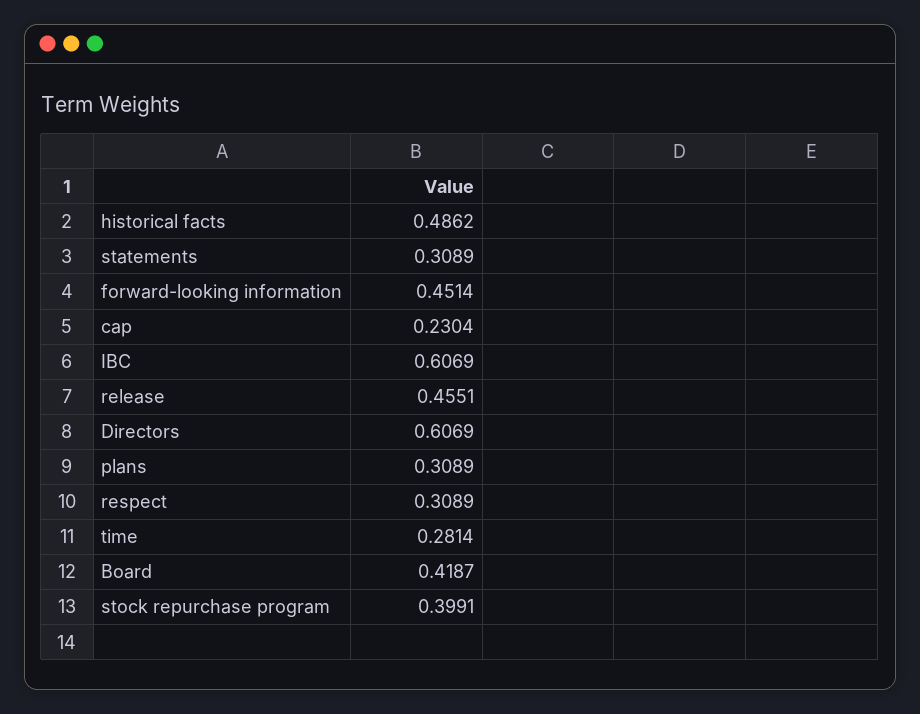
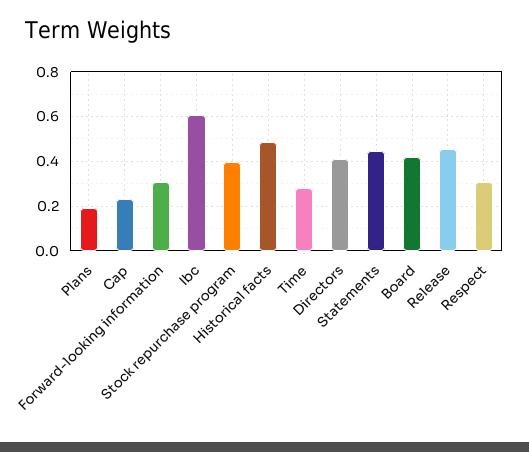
  {
    "historical facts": 0.4862,
-   "statements": 0.3089,
+   "statements": 0.45,
-   "forward-looking information": 0.4514,
+   "forward-looking information": 0.3,
    "cap": 0.2304,
    "IBC": 0.6069,
    "release": 0.4551,
-   "Directors": 0.6069,
+   "Directors": 0.4,
-   "plans": 0.3089,
+   "plans": 0.2,
    "respect": 0.3089,
    "time": 0.2814,
    "Board": 0.4187,
    "stock repurchase program": 0.3991
  }

